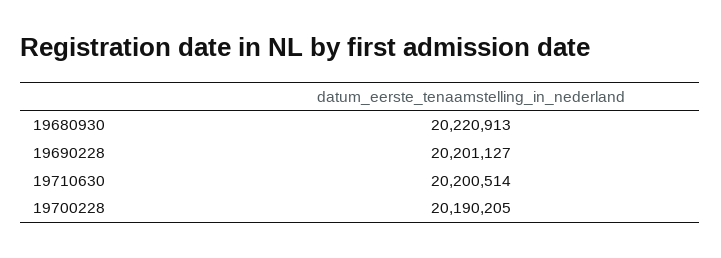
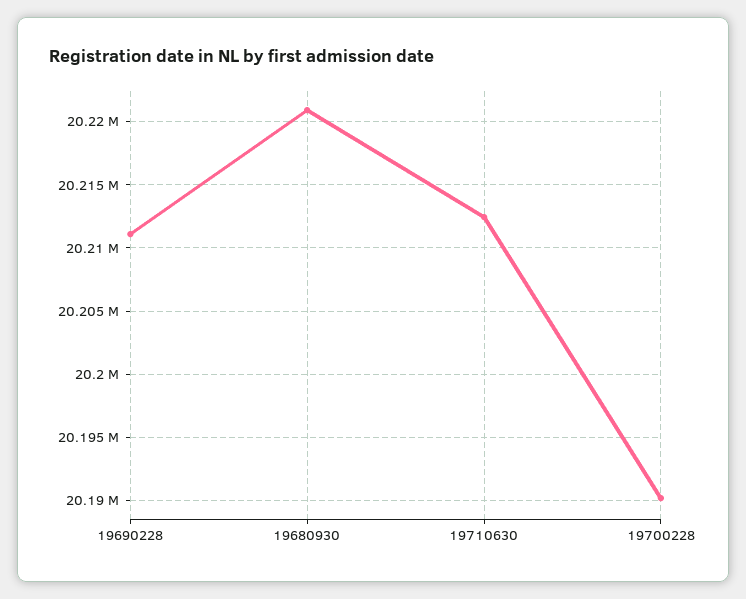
  {
    "19680930": 20220913,
-   "19690228": 20201127,
+   "19690228": 20211000,
-   "19710630": 20200514,
+   "19710630": 20212500,
    "19700228": 20190205
  }

